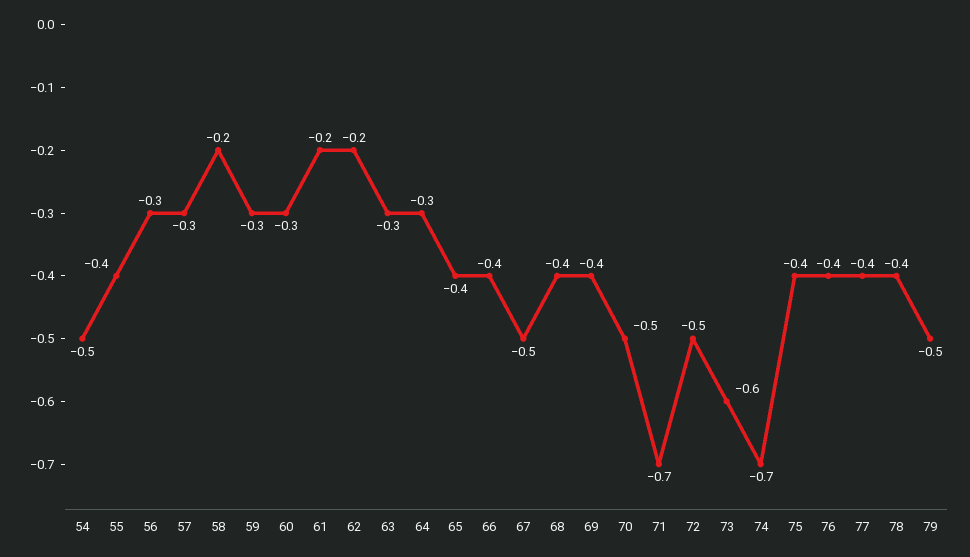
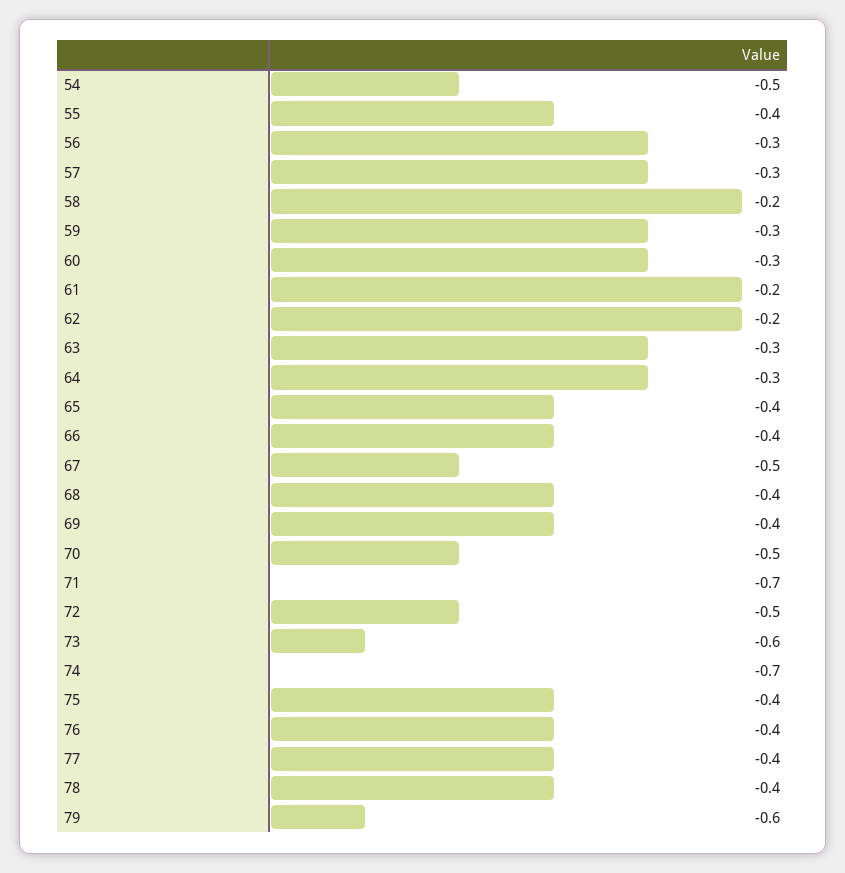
  {
    "54": -0.5,
    "55": -0.4,
    "56": -0.3,
    "57": -0.3,
    "58": -0.2,
    "59": -0.3,
    "60": -0.3,
    "61": -0.2,
    "62": -0.2,
    "63": -0.3,
    "64": -0.3,
    "65": -0.4,
    "66": -0.4,
    "67": -0.5,
    "68": -0.4,
    "69": -0.4,
    "70": -0.5,
    "71": -0.7,
    "72": -0.5,
    "73": -0.6,
    "74": -0.7,
    "75": -0.4,
    "76": -0.4,
    "77": -0.4,
    "78": -0.4,
-   "79": -0.5
+   "79": -0.6
  }

